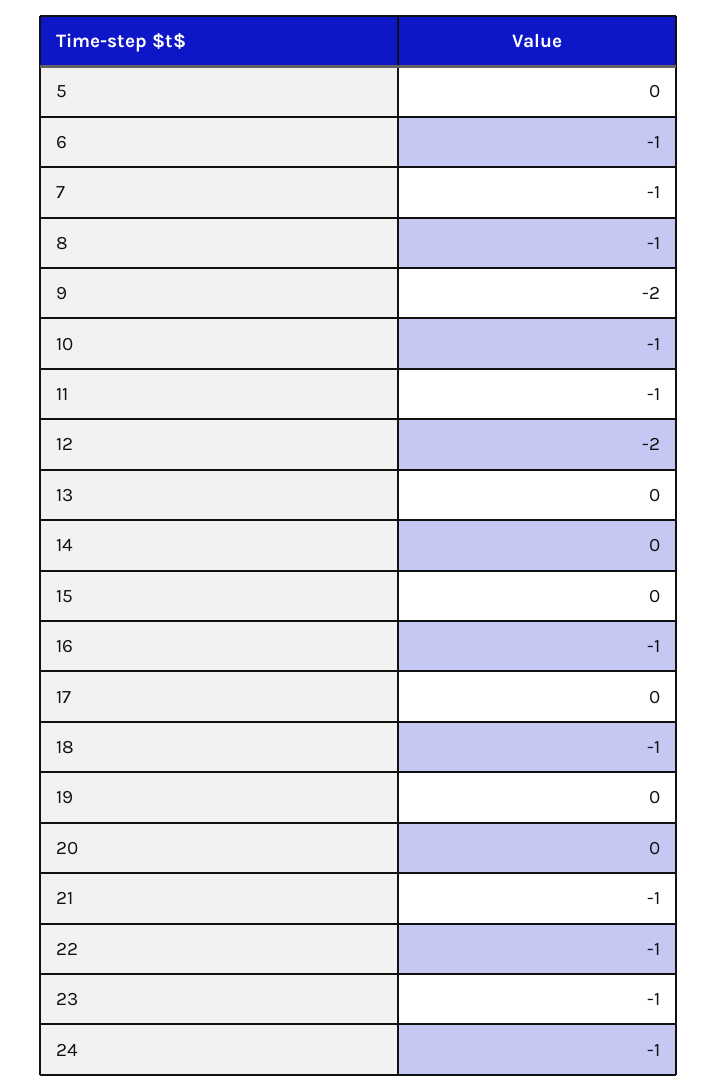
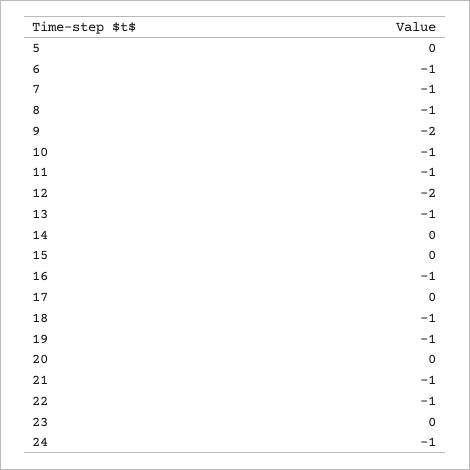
  {
    "5": 0,
    "6": -1,
    "7": -1,
    "8": -1,
    "9": -2,
    "10": -1,
    "11": -1,
    "12": -2,
-   "13": 0,
+   "13": -1,
    "14": 0,
    "15": 0,
    "16": -1,
    "17": 0,
    "18": -1,
-   "19": 0,
+   "19": -1,
    "20": 0,
    "21": -1,
    "22": -1,
-   "23": -1,
+   "23": 0,
    "24": -1
  }

